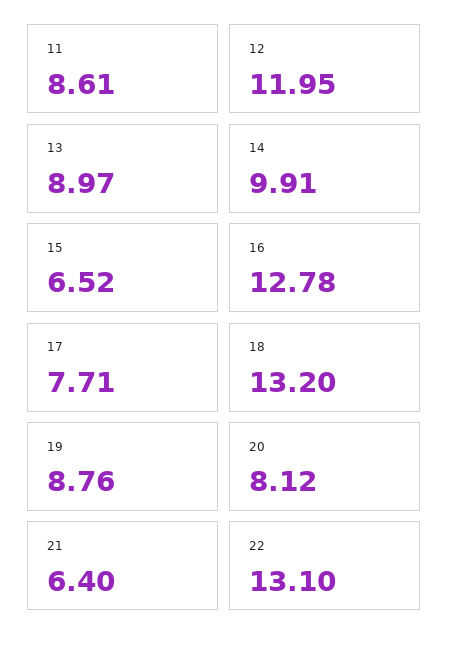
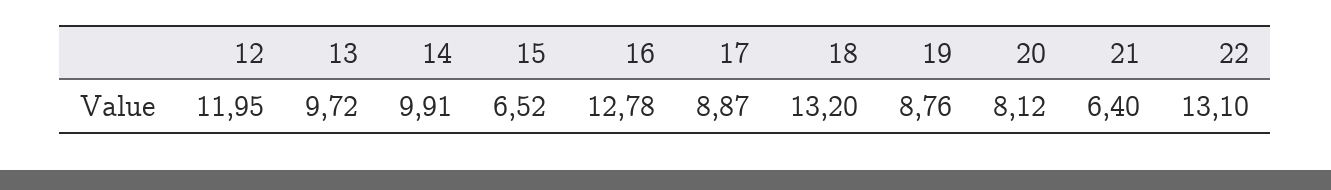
  {
-   "11": 8.61,
    "12": 11.95,
-   "13": 8.97,
+   "13": 9.72,
    "14": 9.91,
    "15": 6.52,
    "16": 12.78,
-   "17": 7.71,
+   "17": 8.87,
    "18": 13.2,
    "19": 8.76,
    "20": 8.12,
    "21": 6.4,
    "22": 13.1
  }

